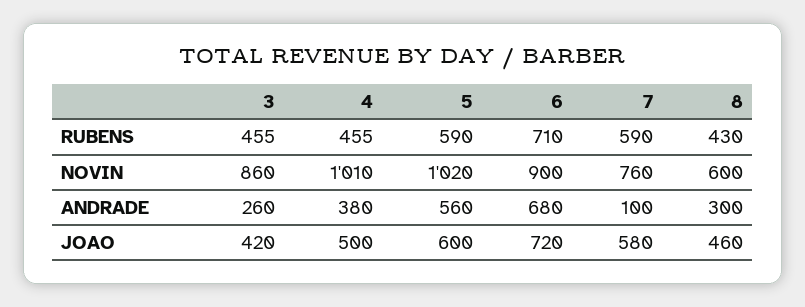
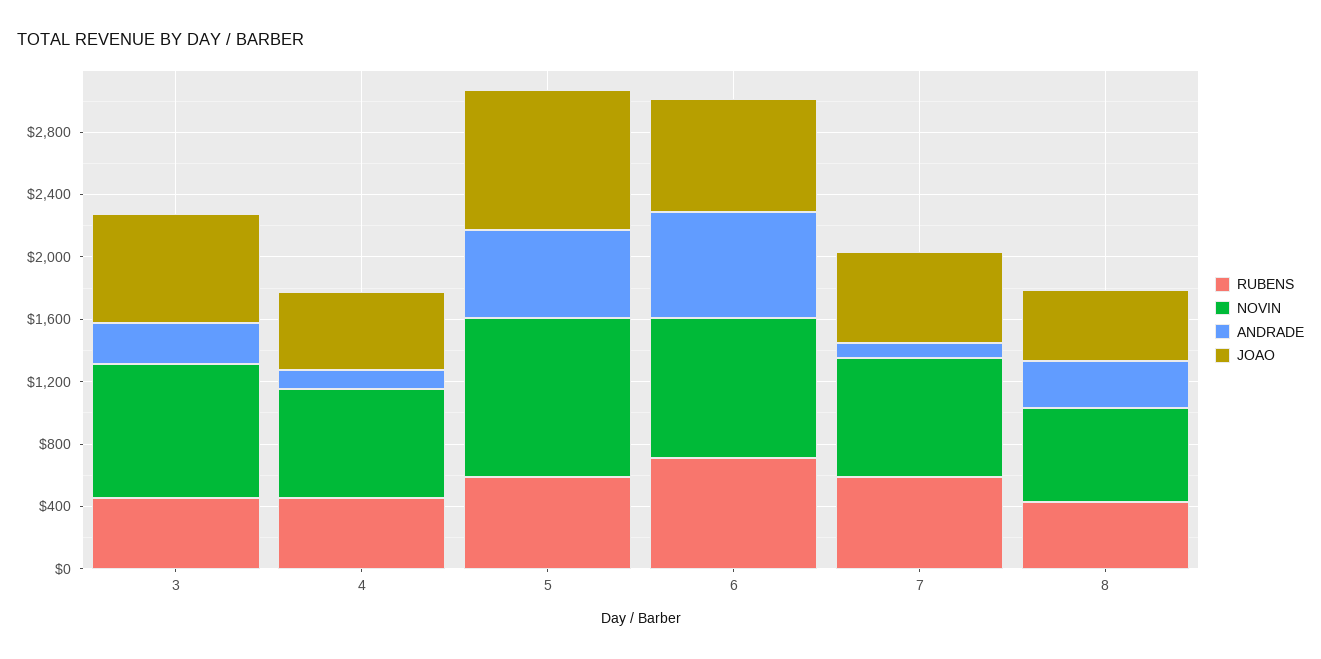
  {
    "RUBENS": {
      "3": 455,
      "4": 455,
      "5": 590,
      "6": 710,
      "7": 590,
      "8": 430
    },
    "NOVIN": {
      "3": 860,
-     "4": 1010,
+     "4": 700,
      "5": 1020,
      "6": 900,
      "7": 760,
      "8": 600
    },
    "ANDRADE": {
      "3": 260,
-     "4": 380,
+     "4": 100,
      "5": 560,
      "6": 680,
      "7": 100,
      "8": 300
    },
    "JOAO": {
-     "3": 420,
+     "3": 700,
      "4": 500,
-     "5": 600,
+     "5": 900,
      "6": 720,
      "7": 580,
      "8": 460
    }
  }

